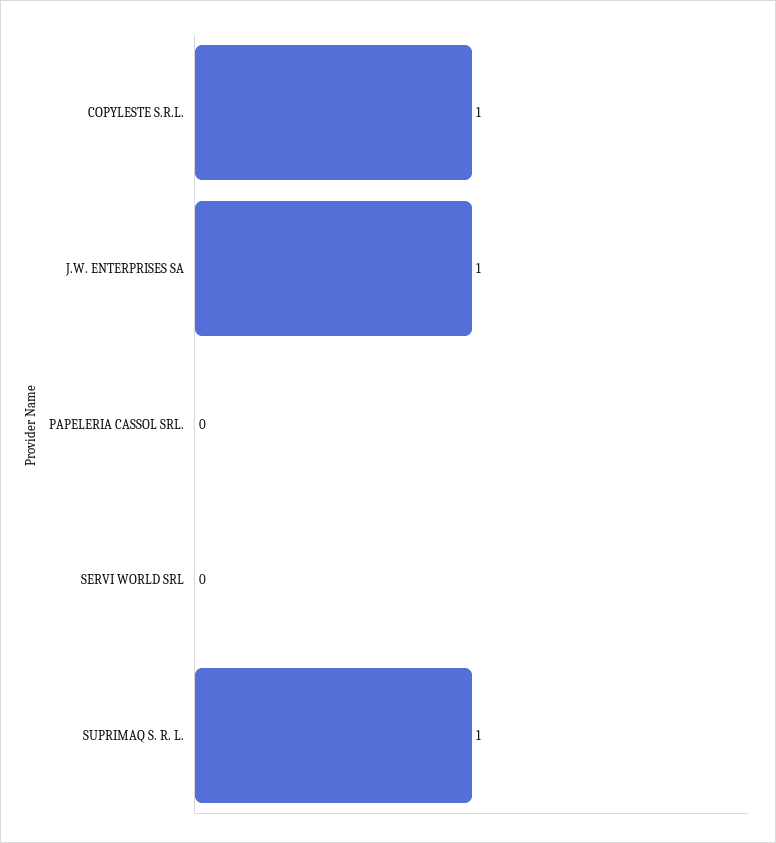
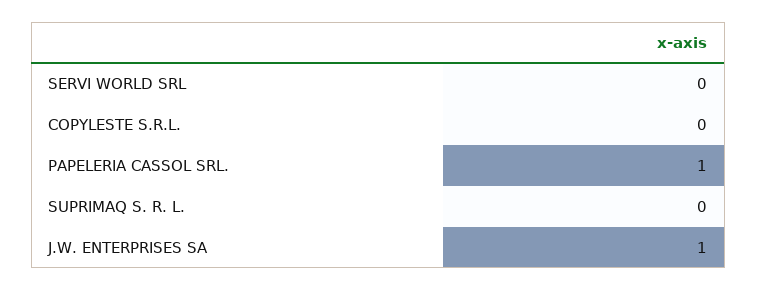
  {
-   "COPYLESTE S.R.L.": 1,
+   "COPYLESTE S.R.L.": 0,
    "J.W. ENTERPRISES SA": 1,
-   "PAPELERIA CASSOL SRL.": 0,
+   "PAPELERIA CASSOL SRL.": 1,
    "SERVI WORLD SRL": 0,
-   "SUPRIMAQ S. R. L.": 1
+   "SUPRIMAQ S. R. L.": 0
  }

